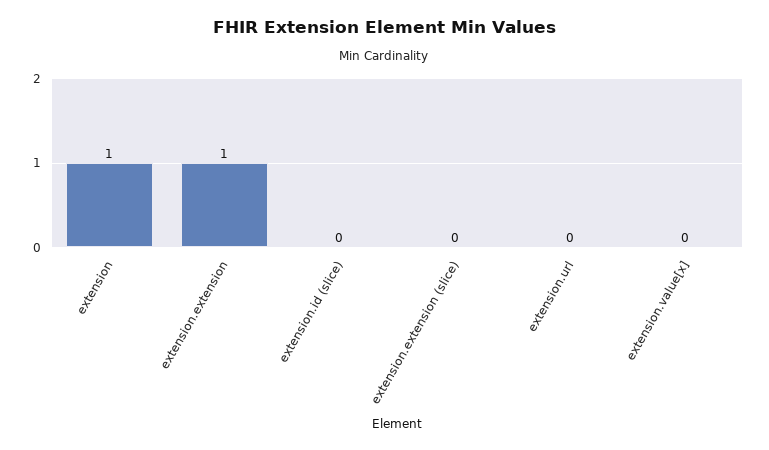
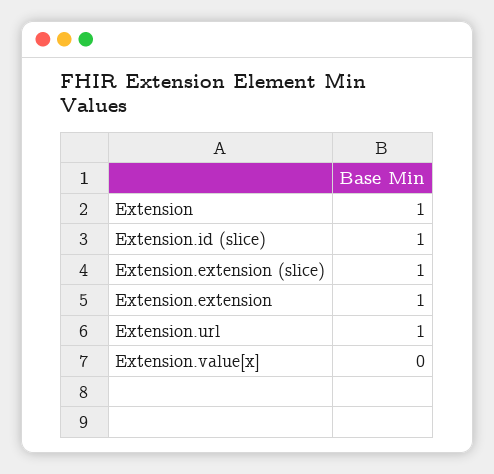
  {
    "extension": 1,
    "extension.extension": 1,
-   "extension.id (slice)": 0,
+   "extension.id (slice)": 1,
-   "extension.extension (slice)": 0,
+   "extension.extension (slice)": 1,
-   "extension.url": 0,
+   "extension.url": 1,
    "extension.value[x]": 0
  }

